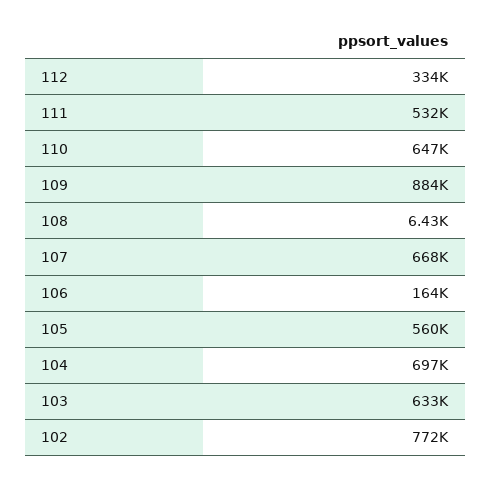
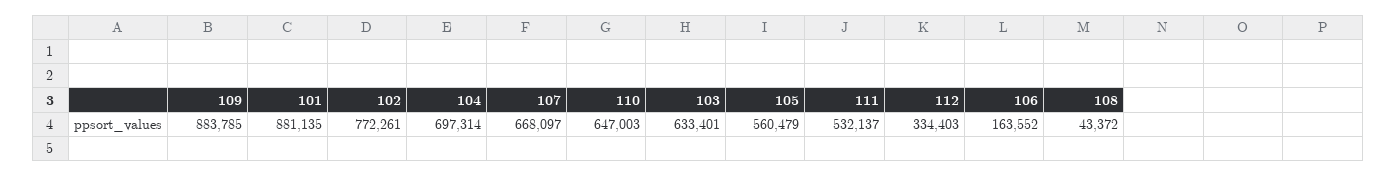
  {
    "112": 334403,
    "111": 532137,
    "110": 647003,
    "109": 883785,
-   "108": 6430,
+   "108": 43372,
    "107": 668097,
    "106": 163552,
    "105": 560479,
    "104": 697314,
    "103": 633401,
-   "102": 772261
+   "102": 772261,
+   "101": 881135
  }

